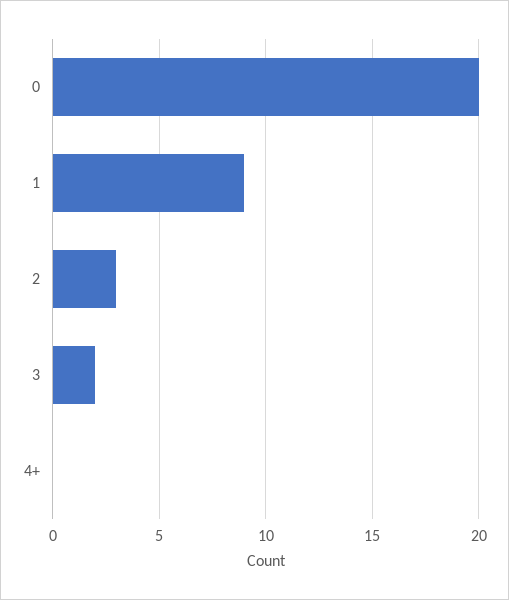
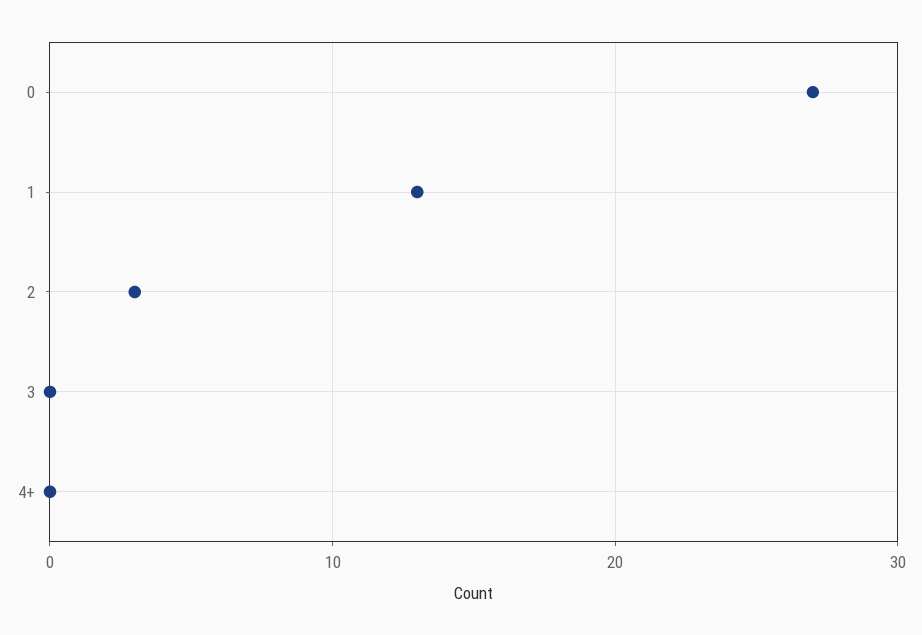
  {
-   "0": 20,
+   "0": 27,
-   "1": 9,
+   "1": 13,
    "2": 3,
-   "3": 2,
+   "3": 0,
    "4+": 0
  }

